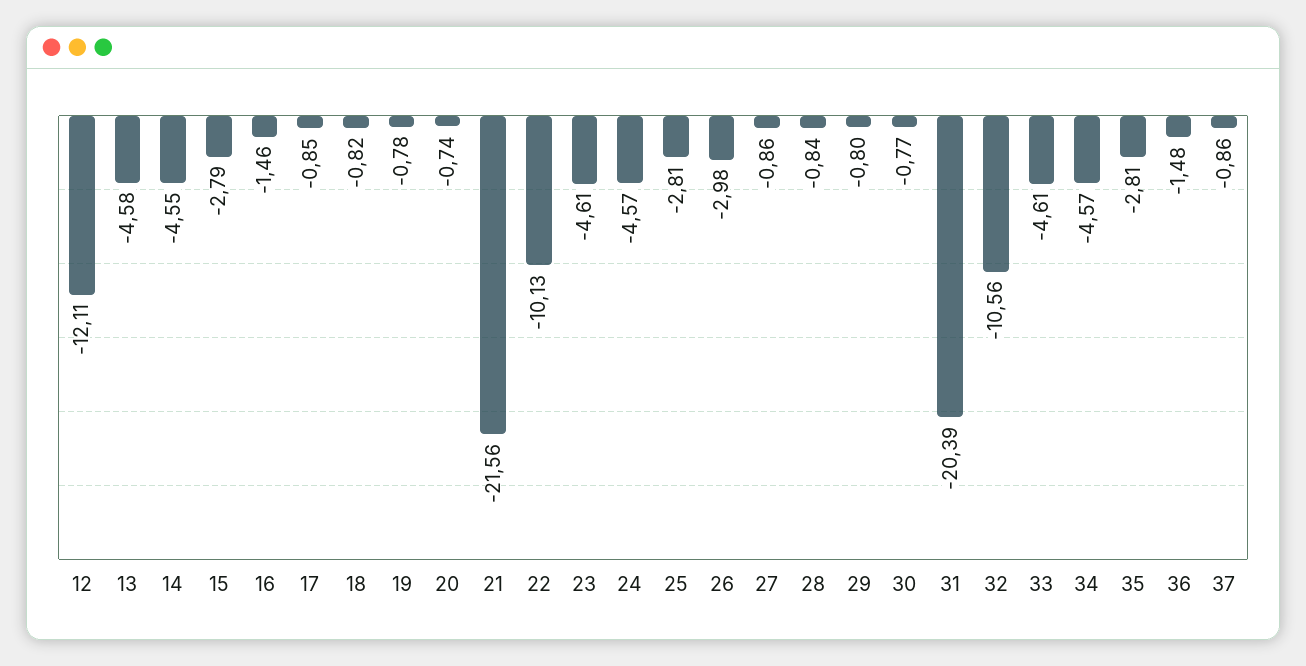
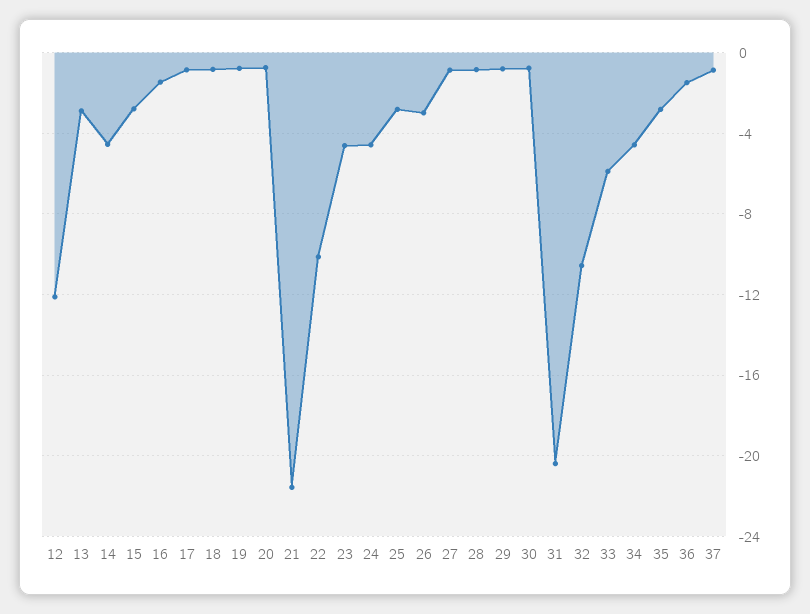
  {
    "12": -12.11,
-   "13": -4.58,
+   "13": -3,
    "14": -4.55,
    "15": -2.79,
    "16": -1.46,
    "17": -0.85,
    "18": -0.82,
    "19": -0.78,
    "20": -0.74,
    "21": -21.56,
    "22": -10.13,
    "23": -4.61,
    "24": -4.57,
    "25": -2.81,
    "26": -2.98,
    "27": -0.86,
    "28": -0.84,
    "29": -0.8,
    "30": -0.77,
    "31": -20.39,
    "32": -10.56,
-   "33": -4.61,
+   "33": -6,
    "34": -4.57,
    "35": -2.81,
    "36": -1.48,
    "37": -0.86
  }

